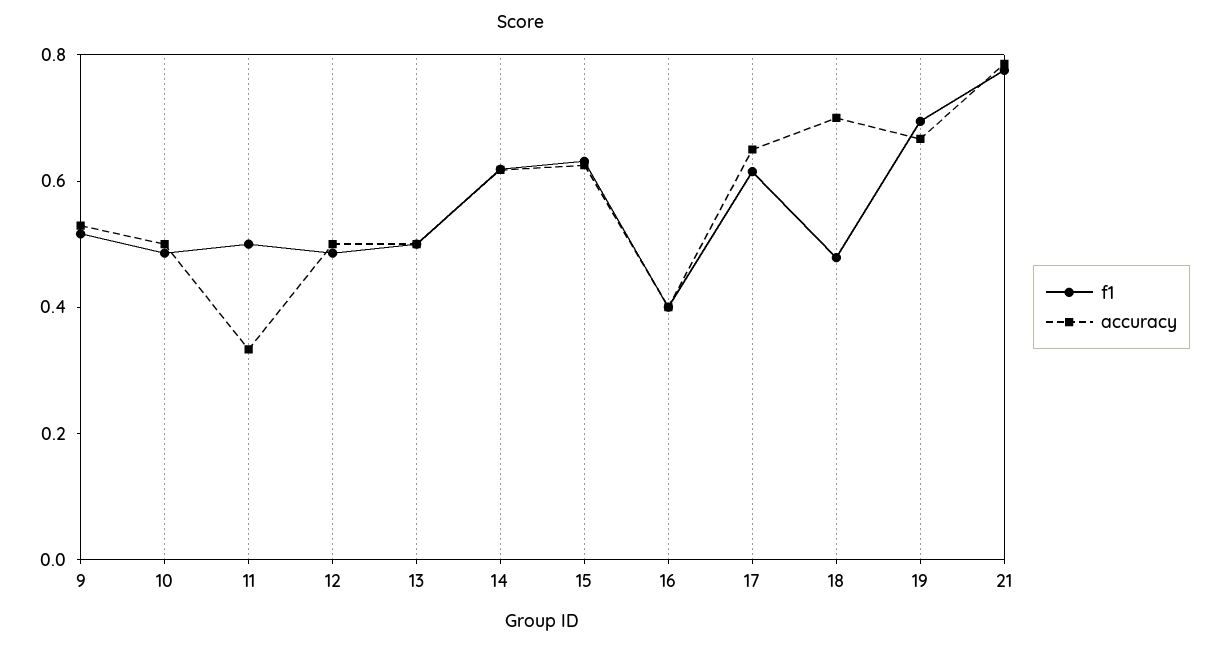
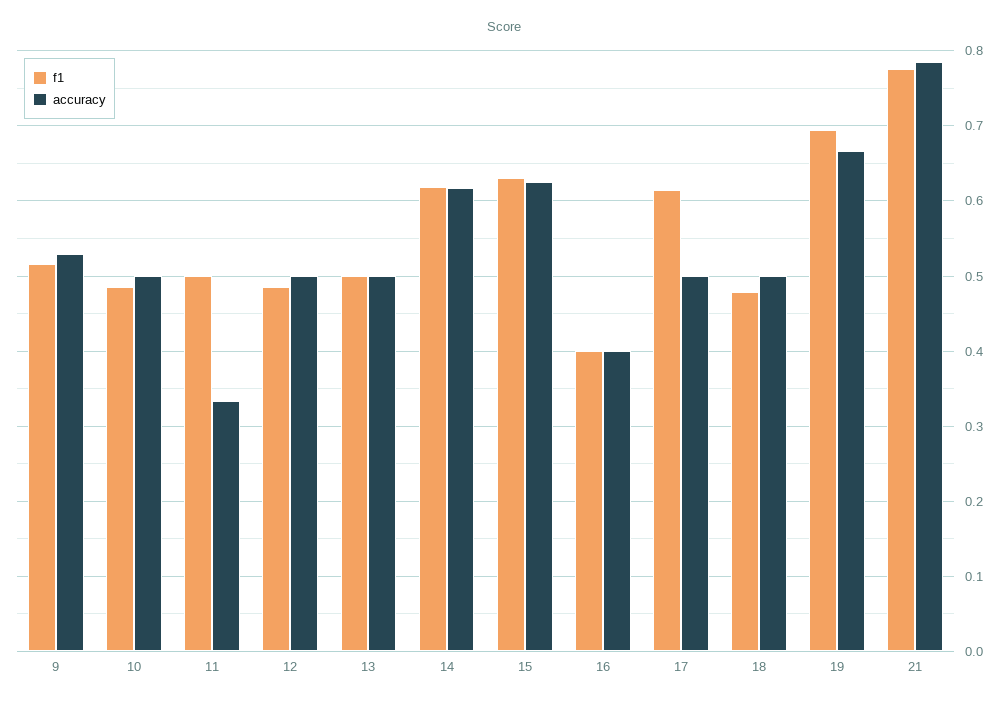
  {
    "f1": {
      "9": 0.52,
      "10": 0.49,
      "11": 0.5,
      "12": 0.49,
      "13": 0.5,
      "14": 0.62,
      "15": 0.63,
      "16": 0.4,
      "17": 0.62,
      "18": 0.48,
      "19": 0.69,
      "21": 0.78
    },
    "accuracy": {
      "9": 0.53,
      "10": 0.5,
      "11": 0.33,
      "12": 0.5,
      "13": 0.5,
      "14": 0.62,
      "15": 0.63,
      "16": 0.4,
-     "17": 0.65,
+     "17": 0.5,
-     "18": 0.7,
+     "18": 0.5,
      "19": 0.67,
      "21": 0.79
    }
  }

